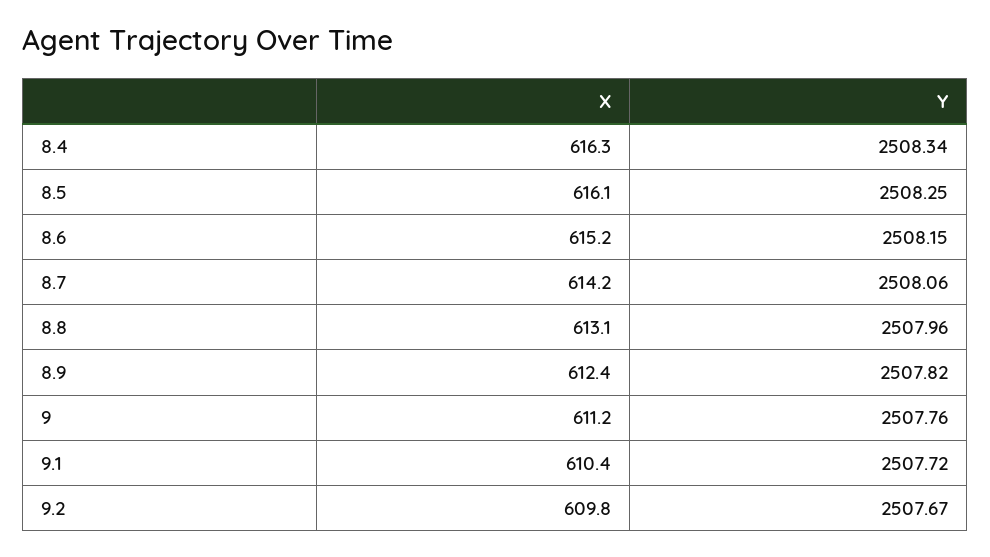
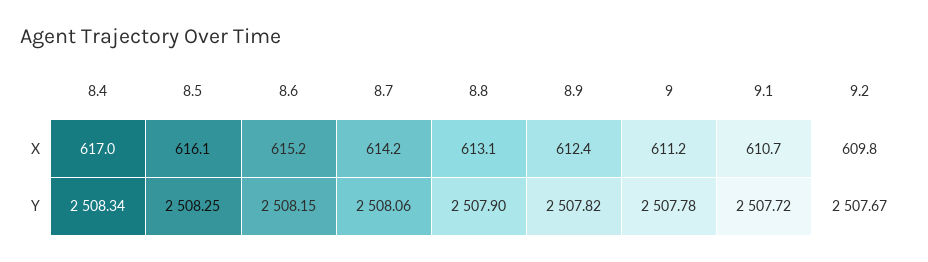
  {
    "X": {
-     "8.4": 616.3,
+     "8.4": 617,
      "8.5": 616.1,
      "8.6": 615.2,
      "8.7": 614.2,
      "8.8": 613.1,
      "8.9": 612.4,
      "9": 611.2,
-     "9.1": 610.4,
+     "9.1": 610.7,
      "9.2": 609.8
    },
    "Y": {
      "8.4": 2508.34,
      "8.5": 2508.25,
      "8.6": 2508.15,
      "8.7": 2508.06,
-     "8.8": 2507.96,
+     "8.8": 2507.9,
      "8.9": 2507.82,
-     "9": 2507.76,
+     "9": 2507.78,
      "9.1": 2507.72,
      "9.2": 2507.67
    }
  }

